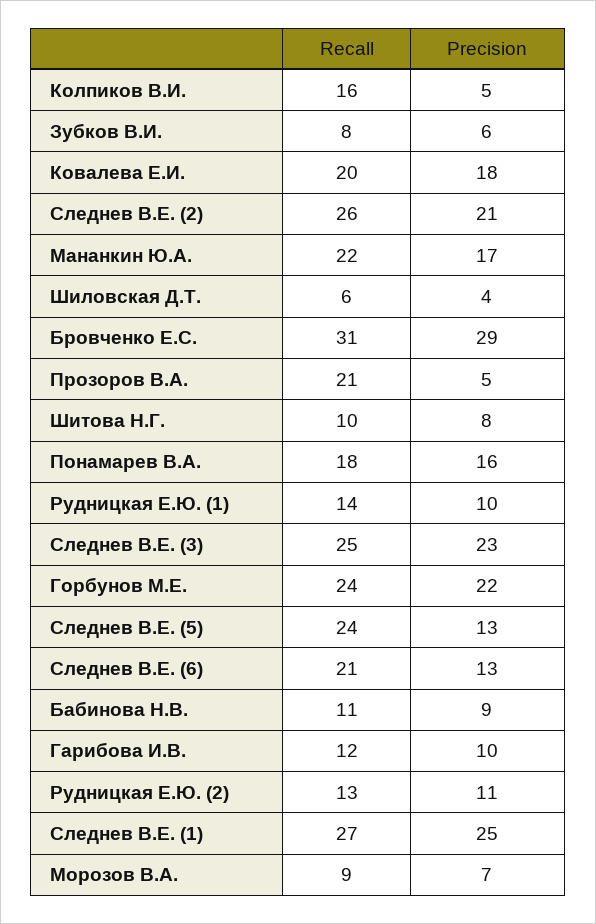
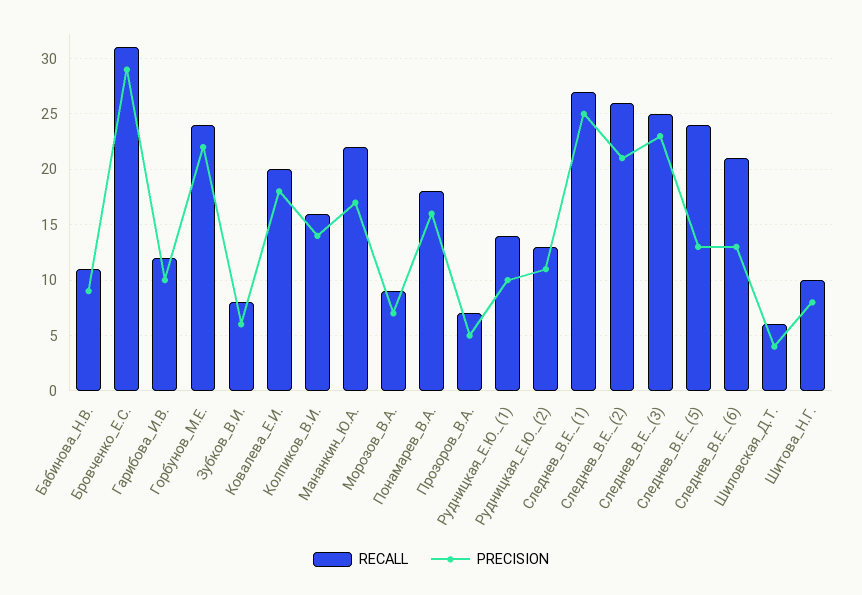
  {
    "Recall": {
      "Колпиков В.И.": 16,
      "Зубков В.И.": 8,
      "Ковалева Е.И.": 20,
      "Следнев В.Е. (2)": 26,
      "Мананкин Ю.А.": 22,
      "Шиловская Д.Т.": 6,
      "Бровченко Е.С.": 31,
-     "Прозоров В.А.": 21,
+     "Прозоров В.А.": 7,
      "Шитова Н.Г.": 10,
      "Понамарев В.А.": 18,
      "Рудницкая Е.Ю. (1)": 14,
      "Следнев В.Е. (3)": 25,
      "Горбунов М.Е.": 24,
      "Следнев В.Е. (5)": 24,
      "Следнев В.Е. (6)": 21,
      "Бабинова Н.В.": 11,
      "Гарибова И.В.": 12,
      "Рудницкая Е.Ю. (2)": 13,
      "Следнев В.Е. (1)": 27,
      "Морозов В.А.": 9
    },
    "Precision": {
-     "Колпиков В.И.": 5,
+     "Колпиков В.И.": 14,
      "Зубков В.И.": 6,
      "Ковалева Е.И.": 18,
      "Следнев В.Е. (2)": 21,
      "Мананкин Ю.А.": 17,
      "Шиловская Д.Т.": 4,
      "Бровченко Е.С.": 29,
      "Прозоров В.А.": 5,
      "Шитова Н.Г.": 8,
      "Понамарев В.А.": 16,
      "Рудницкая Е.Ю. (1)": 10,
      "Следнев В.Е. (3)": 23,
      "Горбунов М.Е.": 22,
      "Следнев В.Е. (5)": 13,
      "Следнев В.Е. (6)": 13,
      "Бабинова Н.В.": 9,
      "Гарибова И.В.": 10,
      "Рудницкая Е.Ю. (2)": 11,
      "Следнев В.Е. (1)": 25,
      "Морозов В.А.": 7
    }
  }

